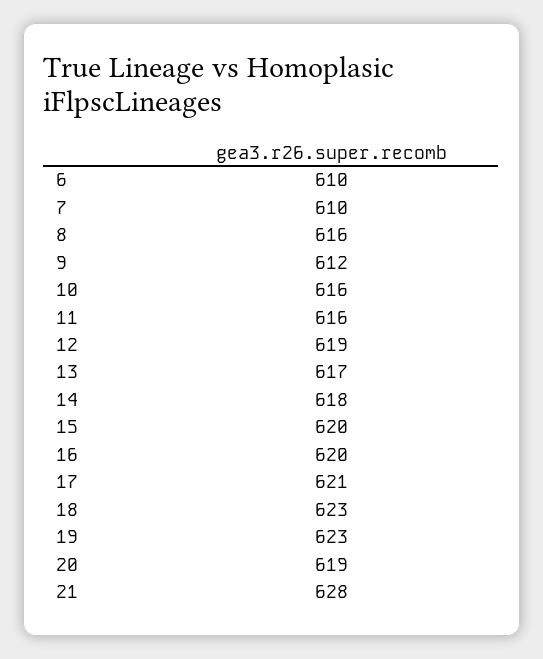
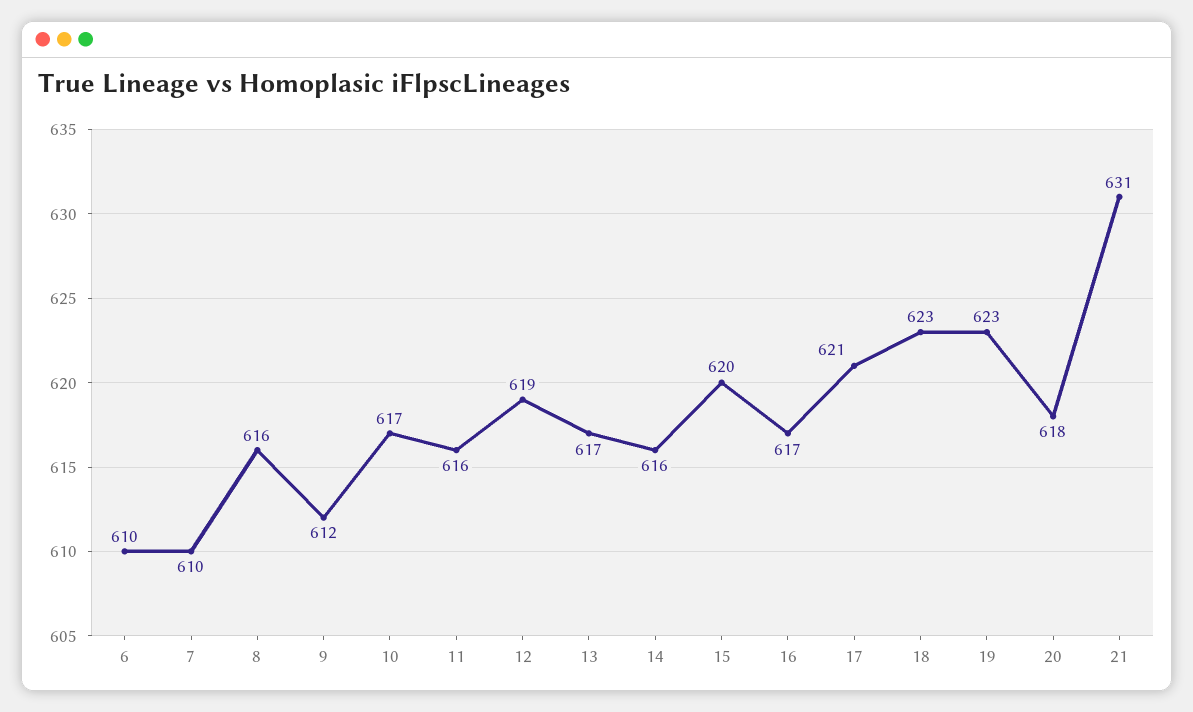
  {
    "6": 610,
    "7": 610,
    "8": 616,
    "9": 612,
-   "10": 616,
+   "10": 617,
    "11": 616,
    "12": 619,
    "13": 617,
-   "14": 618,
+   "14": 616,
    "15": 620,
-   "16": 620,
+   "16": 617,
    "17": 621,
    "18": 623,
    "19": 623,
-   "20": 619,
+   "20": 618,
-   "21": 628
+   "21": 631
  }

